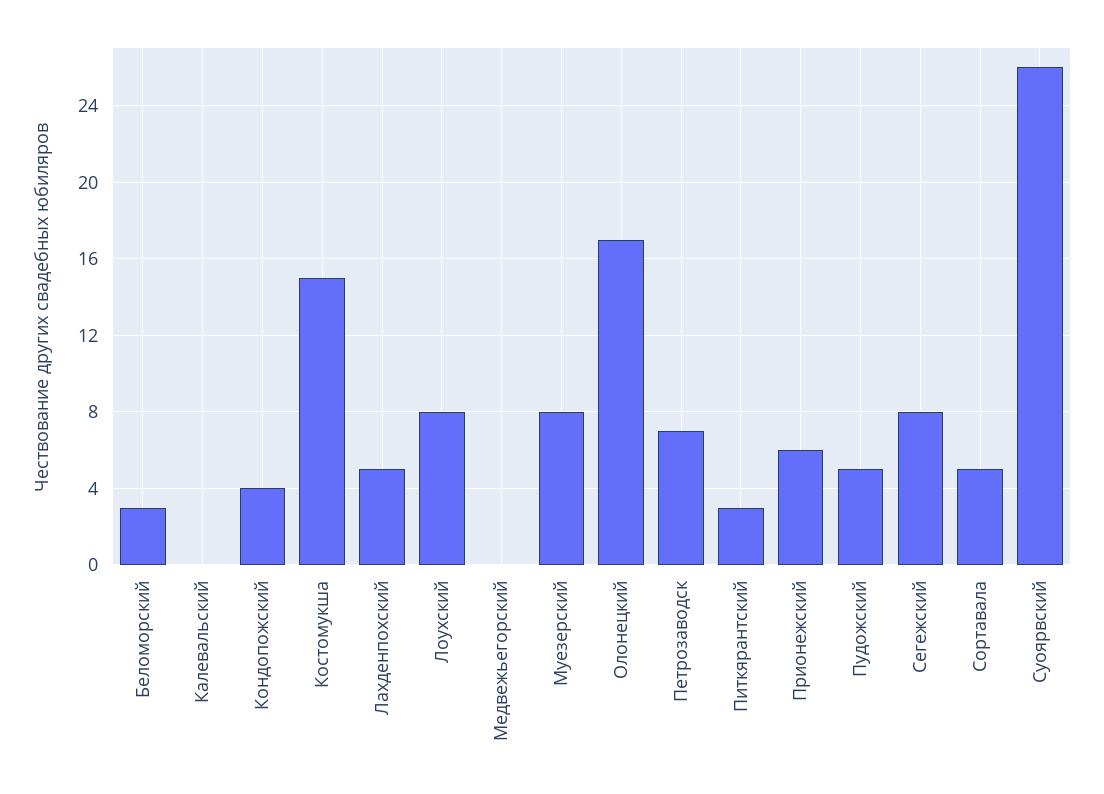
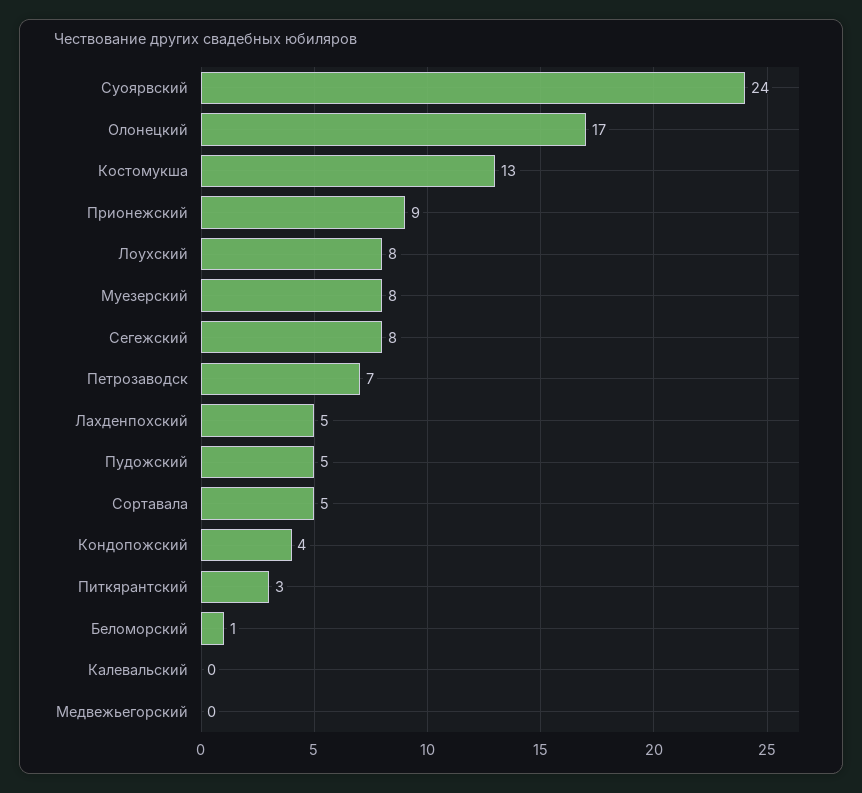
  {
-   "Беломорский": 3,
+   "Беломорский": 1,
    "Калевальский": 0,
    "Кондопожский": 4,
-   "Костомукша": 15,
+   "Костомукша": 13,
    "Лахденпохский": 5,
    "Лоухский": 8,
    "Медвежьегорский": 0,
    "Муезерский": 8,
    "Олонецкий": 17,
    "Петрозаводск": 7,
    "Питкярантский": 3,
-   "Прионежский": 6,
+   "Прионежский": 9,
    "Пудожский": 5,
    "Сегежский": 8,
    "Сортавала": 5,
-   "Суоярвский": 26
+   "Суоярвский": 24
  }

